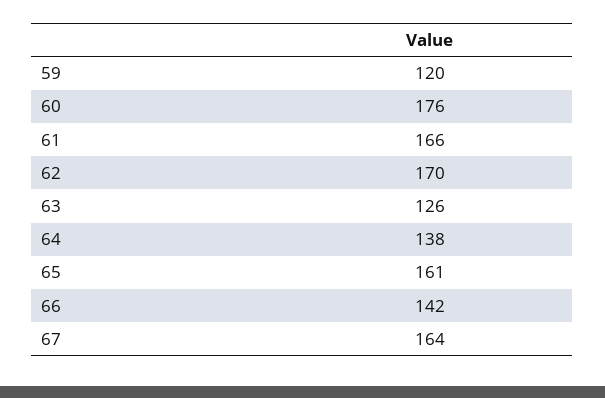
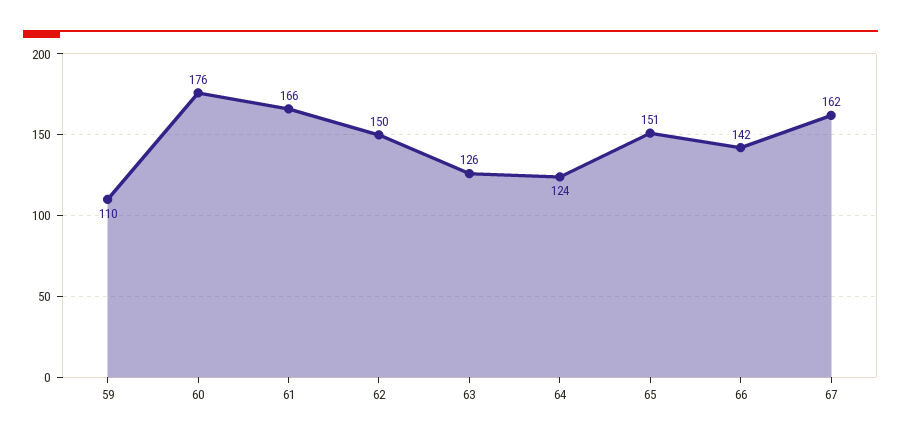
  {
-   "59": 120,
+   "59": 110,
    "60": 176,
    "61": 166,
-   "62": 170,
+   "62": 150,
    "63": 126,
-   "64": 138,
+   "64": 124,
-   "65": 161,
+   "65": 151,
    "66": 142,
-   "67": 164
+   "67": 162
  }

